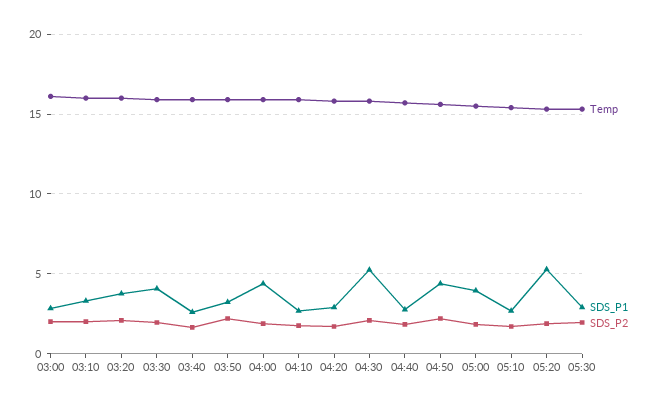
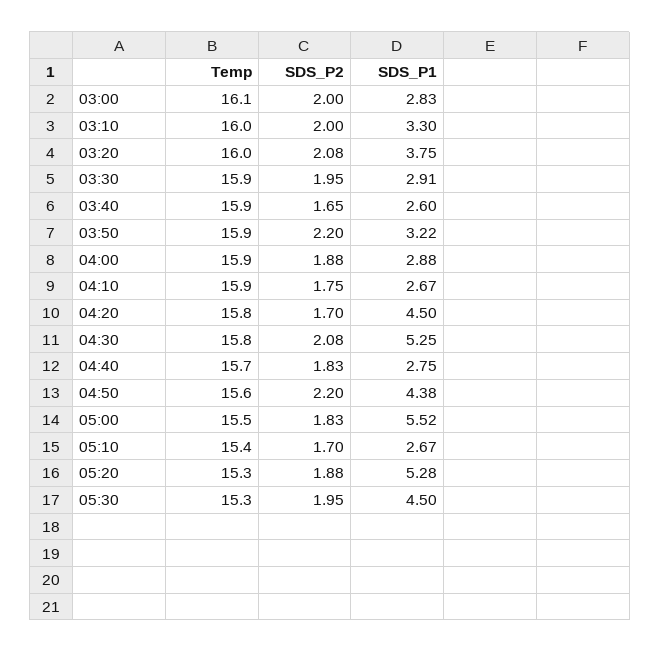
  {
    "Temp": {
      "03:00": 16.1,
      "03:10": 16,
      "03:20": 16,
      "03:30": 15.9,
      "03:40": 15.9,
      "03:50": 15.9,
      "04:00": 15.9,
      "04:10": 15.9,
      "04:20": 15.8,
      "04:30": 15.8,
      "04:40": 15.7,
      "04:50": 15.6,
      "05:00": 15.5,
      "05:10": 15.4,
      "05:20": 15.3,
      "05:30": 15.3
    },
    "SDS_P1": {
      "03:00": 2.83,
      "03:10": 3.3,
      "03:20": 3.75,
-     "03:30": 4,
+     "03:30": 2.91,
      "03:40": 2.6,
      "03:50": 3.22,
-     "04:00": 4.5,
+     "04:00": 2.88,
      "04:10": 2.67,
-     "04:20": 3,
+     "04:20": 4.5,
      "04:30": 5.25,
      "04:40": 2.75,
      "04:50": 4.38,
-     "05:00": 4,
+     "05:00": 5.52,
      "05:10": 2.67,
      "05:20": 5.28,
-     "05:30": 3
+     "05:30": 4.5
    },
    "SDS_P2": {
      "03:00": 2,
      "03:10": 2,
      "03:20": 2.08,
      "03:30": 1.95,
      "03:40": 1.65,
      "03:50": 2.2,
      "04:00": 1.88,
      "04:10": 1.75,
      "04:20": 1.7,
      "04:30": 2.08,
      "04:40": 1.83,
      "04:50": 2.2,
      "05:00": 1.83,
      "05:10": 1.7,
      "05:20": 1.88,
      "05:30": 1.95
    }
  }

